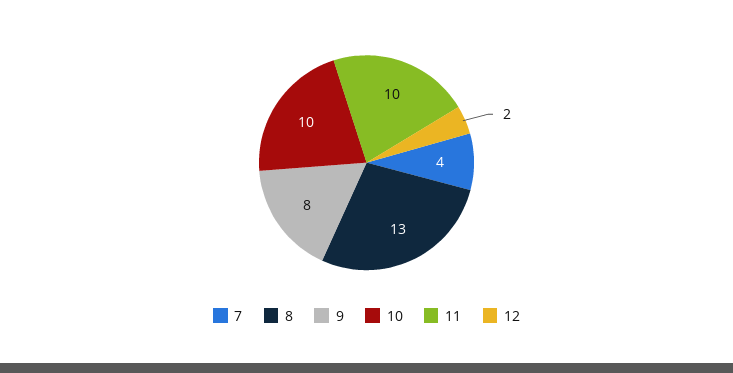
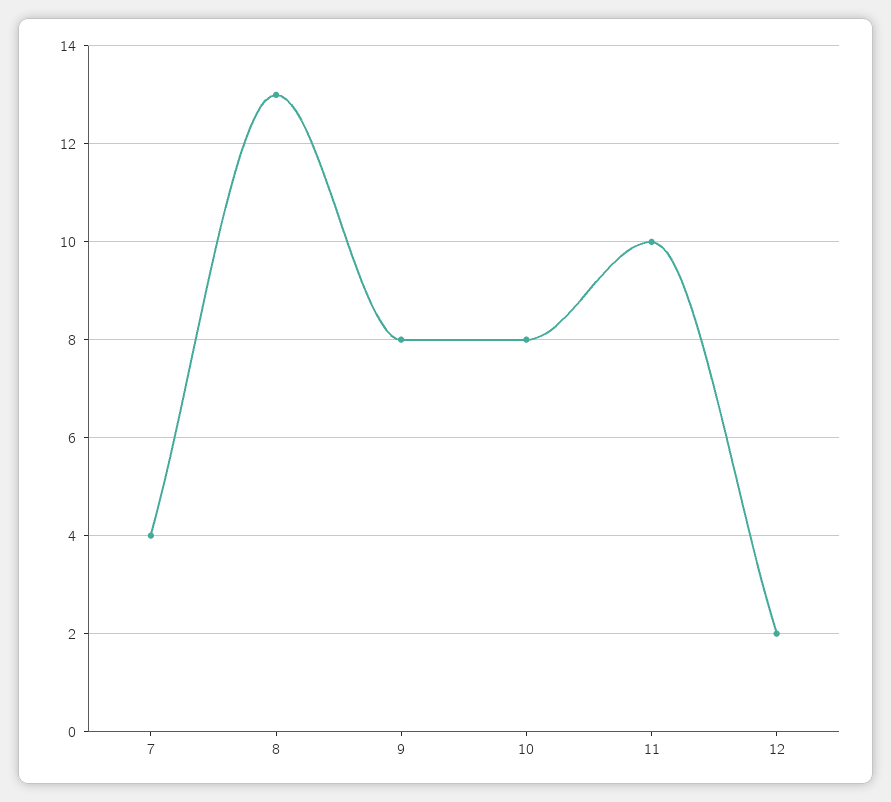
  {
    "7": 4,
    "8": 13,
    "9": 8,
-   "10": 10,
+   "10": 8,
    "11": 10,
    "12": 2
  }

